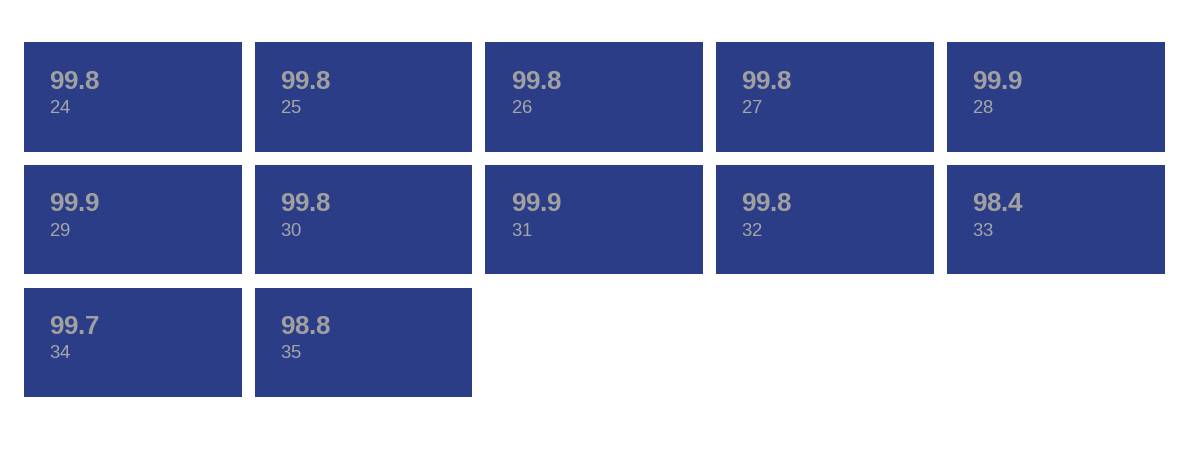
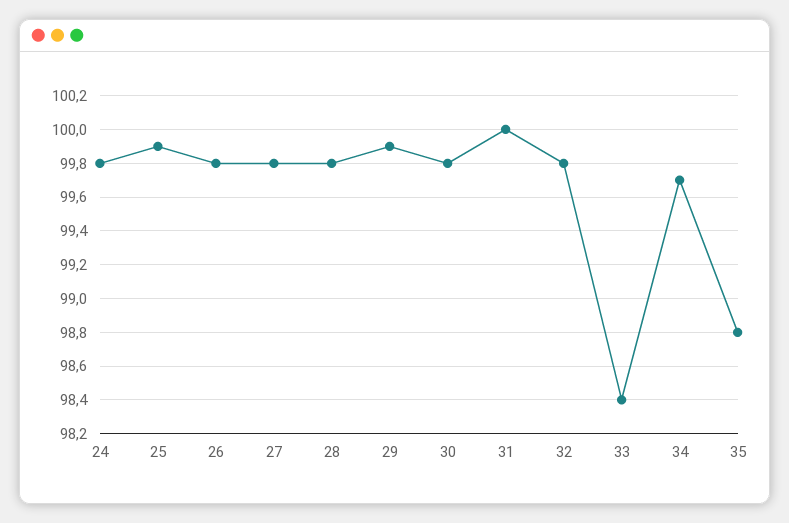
  {
    "24": 99.8,
-   "25": 99.8,
+   "25": 99.9,
    "26": 99.8,
    "27": 99.8,
-   "28": 99.9,
+   "28": 99.8,
    "29": 99.9,
    "30": 99.8,
-   "31": 99.9,
+   "31": 100,
    "32": 99.8,
    "33": 98.4,
    "34": 99.7,
    "35": 98.8
  }

